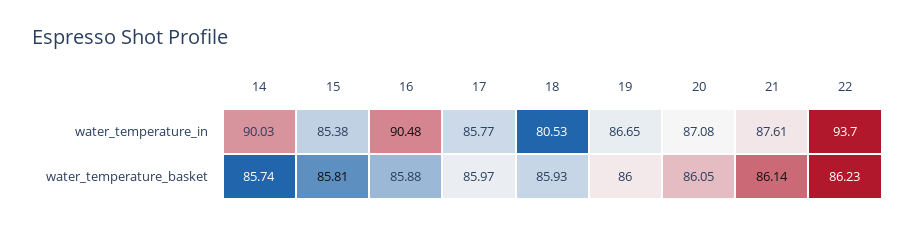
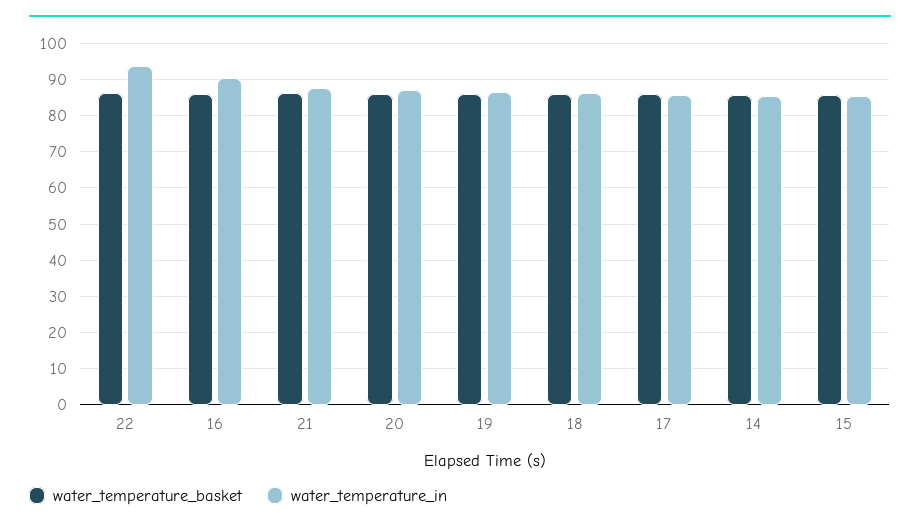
  {
    "water_temperature_in": {
-     "14": 90.03,
+     "14": 86,
      "15": 85.38,
      "16": 90.48,
      "17": 85.77,
-     "18": 80.53,
+     "18": 86,
      "19": 86.65,
      "20": 87.08,
      "21": 87.61,
      "22": 93.7
    },
    "water_temperature_basket": {
      "14": 85.74,
      "15": 85.81,
      "16": 85.88,
      "17": 85.97,
      "18": 85.93,
      "19": 86,
      "20": 86.05,
      "21": 86.14,
      "22": 86.23
    }
  }

